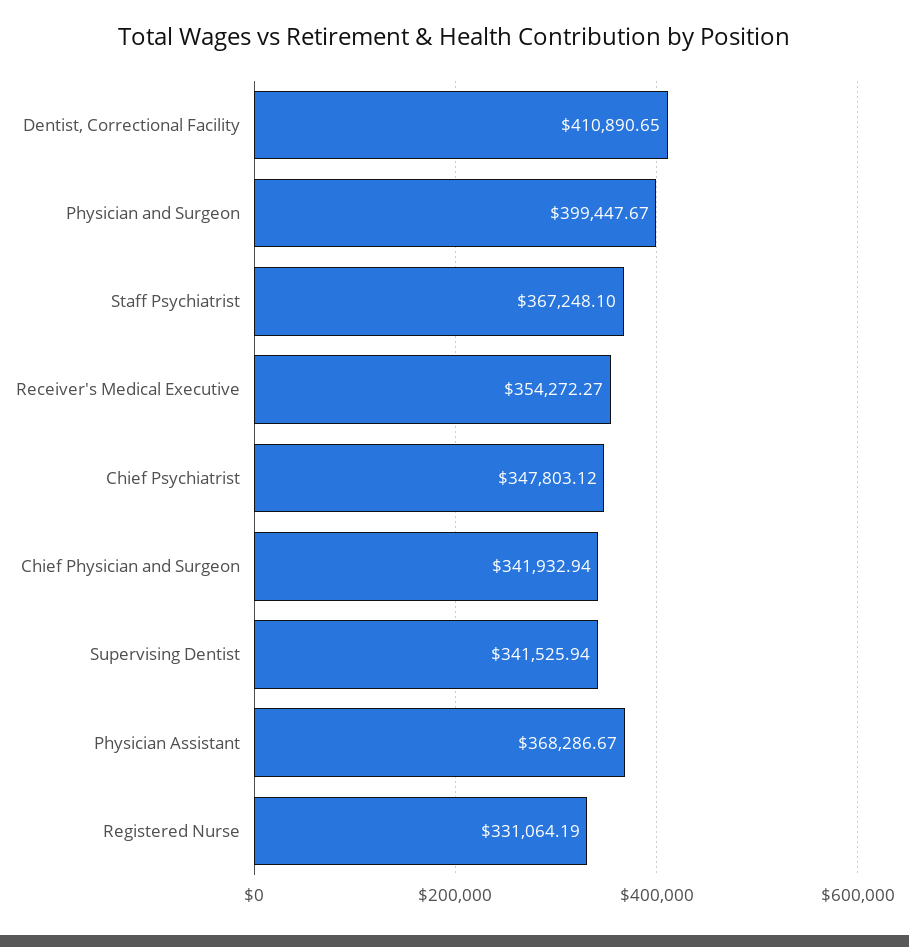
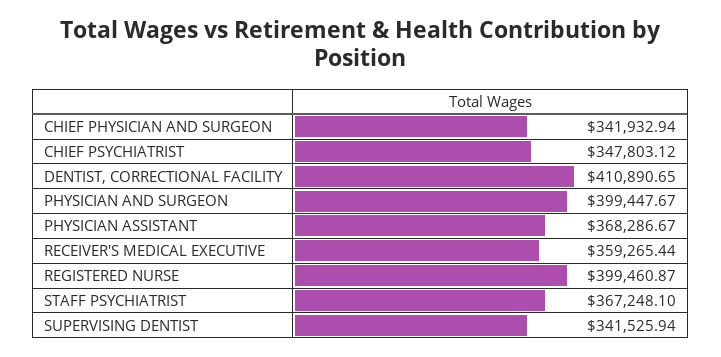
  {
    "Dentist, Correctional Facility": 410890.65,
    "Physician and Surgeon": 399447.67,
    "Staff Psychiatrist": 367248.1,
-   "Receiver's Medical Executive": 354272.27,
+   "Receiver's Medical Executive": 359265.44,
    "Chief Psychiatrist": 347803.12,
    "Chief Physician and Surgeon": 341932.94,
    "Supervising Dentist": 341525.94,
    "Physician Assistant": 368286.67,
-   "Registered Nurse": 331064.19
+   "Registered Nurse": 399460.87
  }

